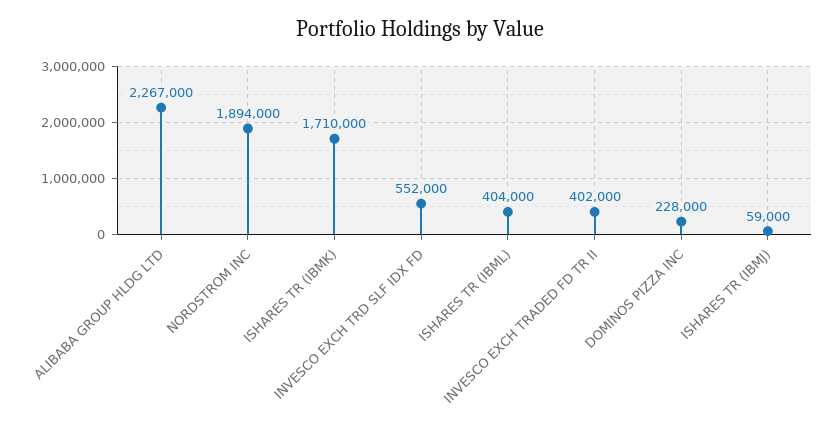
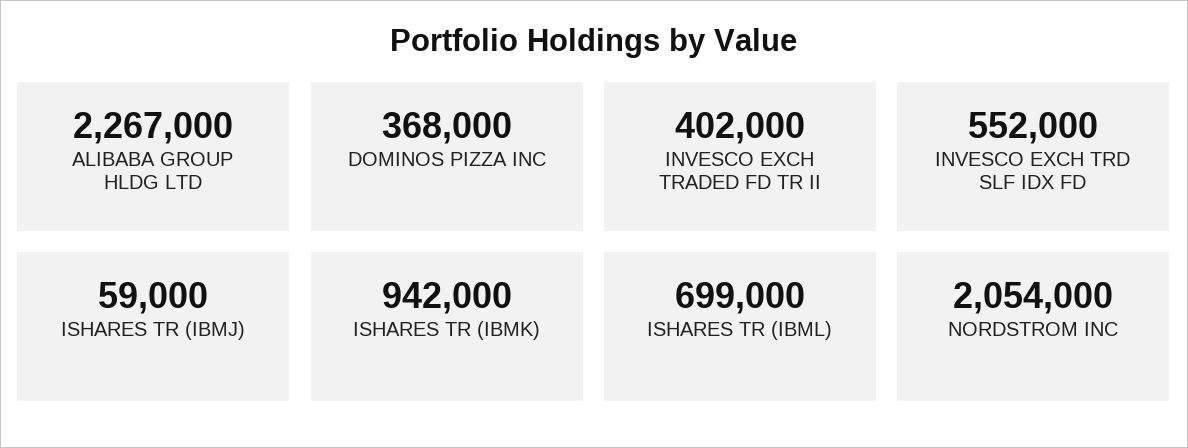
  {
    "ALIBABA GROUP HLDG LTD": 2267000,
-   "NORDSTROM INC": 1894000,
+   "NORDSTROM INC": 2054000,
-   "ISHARES TR (IBMK)": 1710000,
+   "ISHARES TR (IBMK)": 942000,
    "INVESCO EXCH TRD SLF IDX FD": 552000,
-   "ISHARES TR (IBML)": 404000,
+   "ISHARES TR (IBML)": 699000,
    "INVESCO EXCH TRADED FD TR II": 402000,
-   "DOMINOS PIZZA INC": 228000,
+   "DOMINOS PIZZA INC": 368000,
    "ISHARES TR (IBMJ)": 59000
  }

